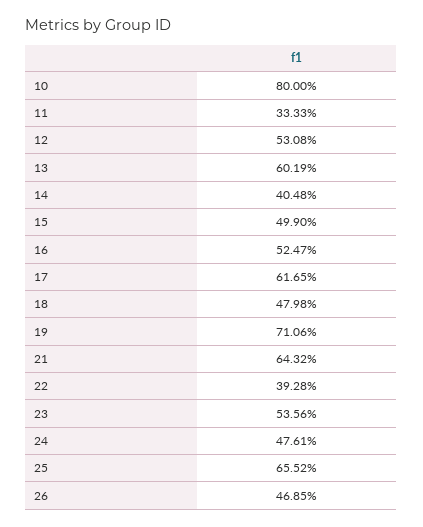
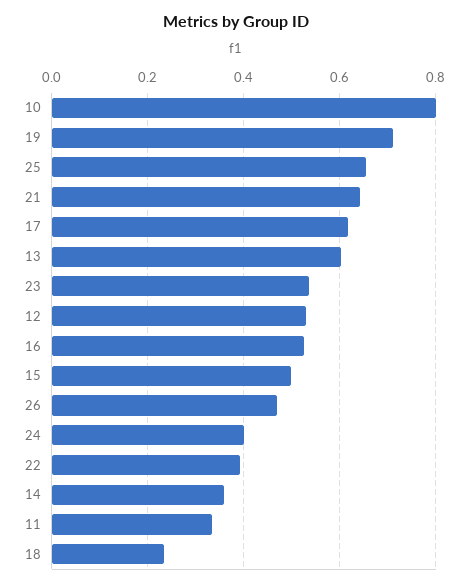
  {
    "10": 0.8,
    "11": 0.3333,
    "12": 0.5308,
    "13": 0.6019,
-   "14": 0.4048,
+   "14": 0.36,
    "15": 0.499,
    "16": 0.5247,
    "17": 0.6165,
-   "18": 0.4798,
+   "18": 0.24,
    "19": 0.7106,
    "21": 0.6432,
    "22": 0.3928,
    "23": 0.5356,
-   "24": 0.4761,
+   "24": 0.4,
    "25": 0.6552,
    "26": 0.4685
  }

